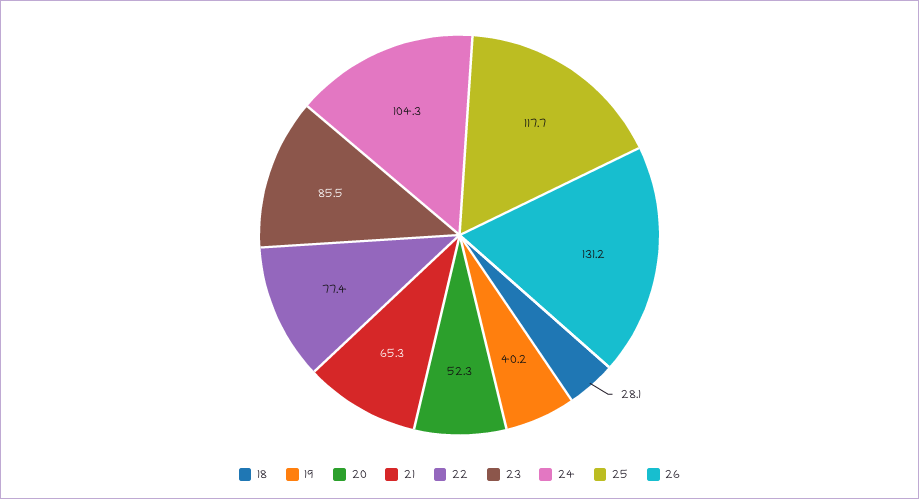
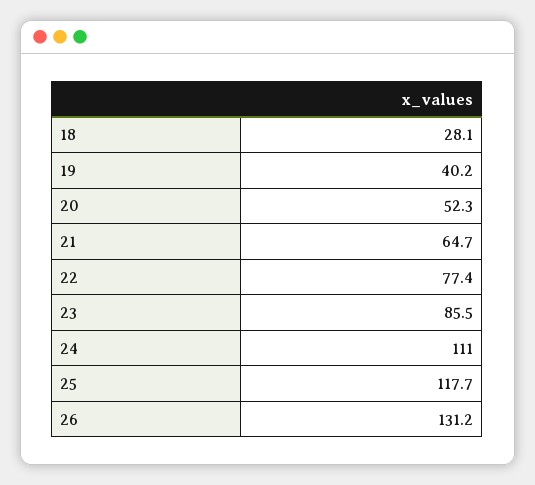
  {
    "18": 28.1,
    "19": 40.2,
    "20": 52.3,
-   "21": 65.3,
+   "21": 64.7,
    "22": 77.4,
    "23": 85.5,
-   "24": 104.3,
+   "24": 111,
    "25": 117.7,
    "26": 131.2
  }

